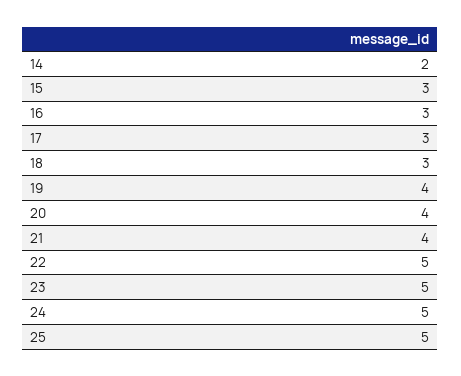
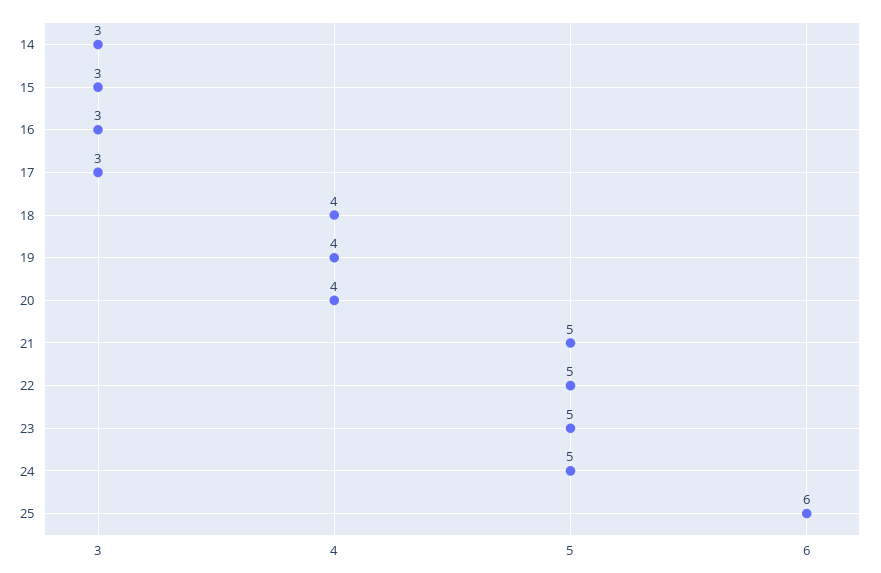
  {
-   "14": 2,
+   "14": 3,
    "15": 3,
    "16": 3,
    "17": 3,
-   "18": 3,
+   "18": 4,
    "19": 4,
    "20": 4,
-   "21": 4,
+   "21": 5,
    "22": 5,
    "23": 5,
    "24": 5,
-   "25": 5
+   "25": 6
  }

